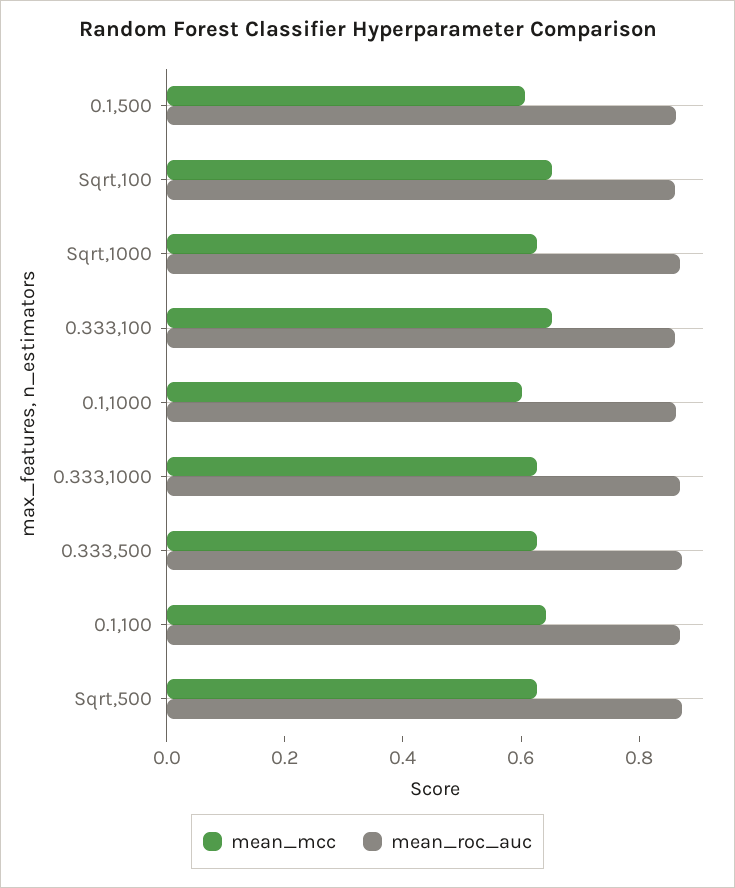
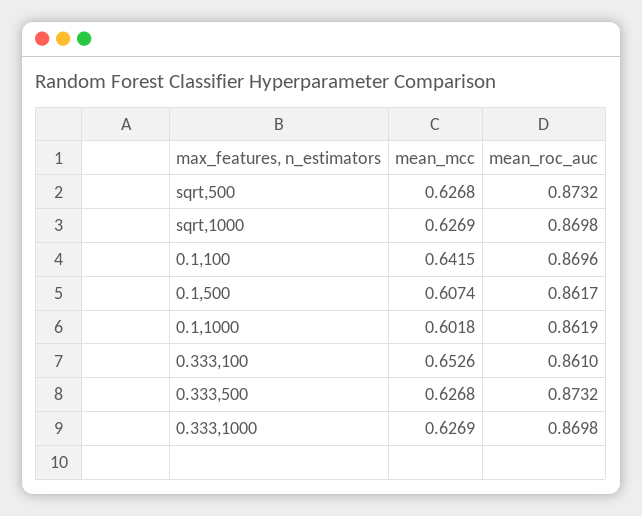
  {
    "mean_mcc": {
      "0.1,500": 0.6074,
-     "Sqrt,100": 0.65,
      "Sqrt,1000": 0.6269,
      "0.333,100": 0.6526,
      "0.1,1000": 0.6018,
      "0.333,1000": 0.6269,
      "0.333,500": 0.6268,
      "0.1,100": 0.6415,
      "Sqrt,500": 0.6268
    },
    "mean_roc_auc": {
      "0.1,500": 0.8617,
-     "Sqrt,100": 0.85,
      "Sqrt,1000": 0.8698,
      "0.333,100": 0.861,
      "0.1,1000": 0.8619,
      "0.333,1000": 0.8698,
      "0.333,500": 0.8732,
      "0.1,100": 0.8696,
      "Sqrt,500": 0.8732
    }
  }

